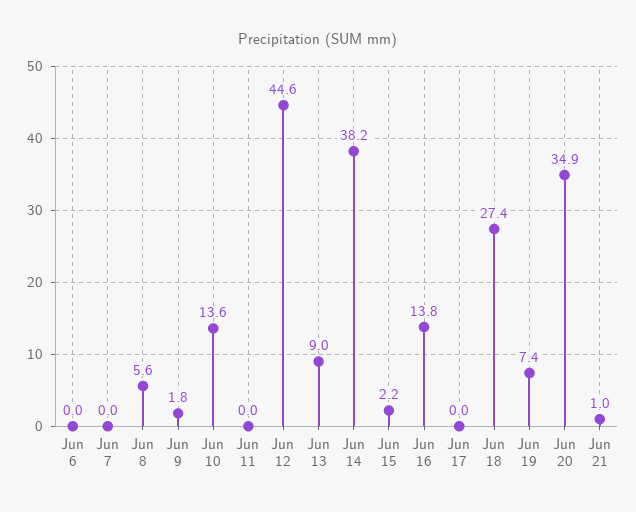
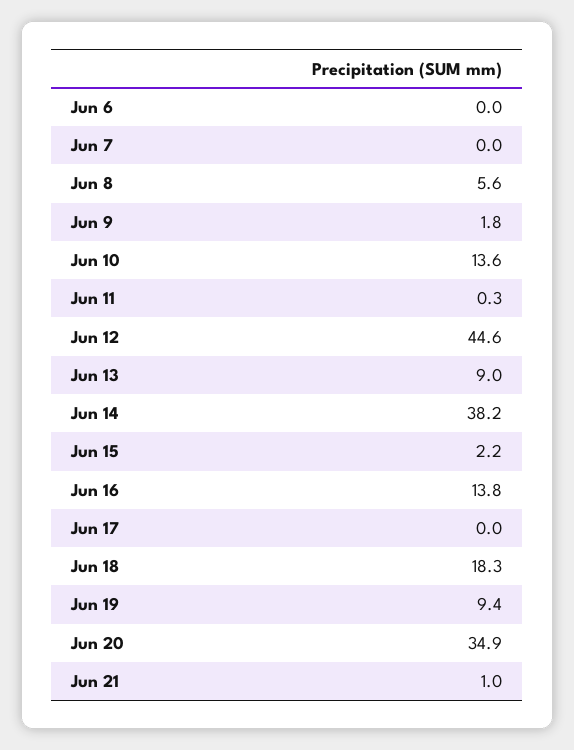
  {
    "Jun 6": 0,
    "Jun 7": 0,
    "Jun 8": 5.6,
    "Jun 9": 1.8,
    "Jun 10": 13.6,
-   "Jun 11": 0,
+   "Jun 11": 0.3,
    "Jun 12": 44.6,
    "Jun 13": 9,
    "Jun 14": 38.2,
    "Jun 15": 2.2,
    "Jun 16": 13.8,
    "Jun 17": 0,
-   "Jun 18": 27.4,
+   "Jun 18": 18.3,
-   "Jun 19": 7.4,
+   "Jun 19": 9.4,
    "Jun 20": 34.9,
    "Jun 21": 1
  }

